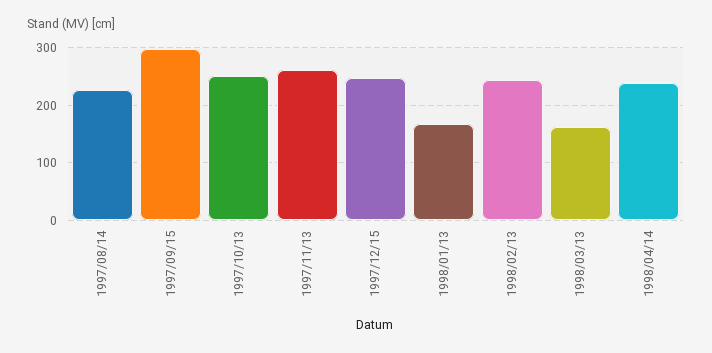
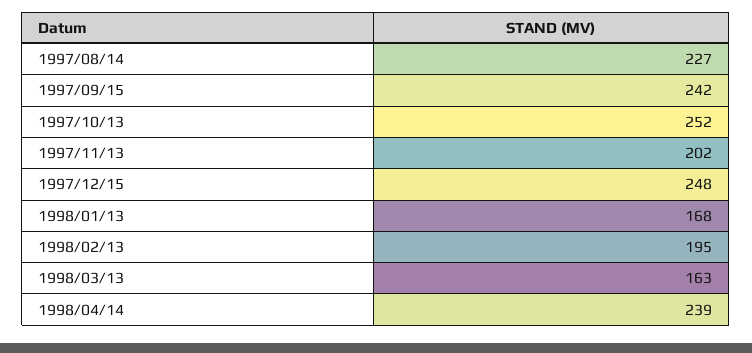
  {
    "1997/08/14": 227,
-   "1997/09/15": 300,
+   "1997/09/15": 242,
    "1997/10/13": 252,
-   "1997/11/13": 260,
+   "1997/11/13": 202,
    "1997/12/15": 248,
    "1998/01/13": 168,
-   "1998/02/13": 240,
+   "1998/02/13": 195,
    "1998/03/13": 163,
    "1998/04/14": 239
  }

